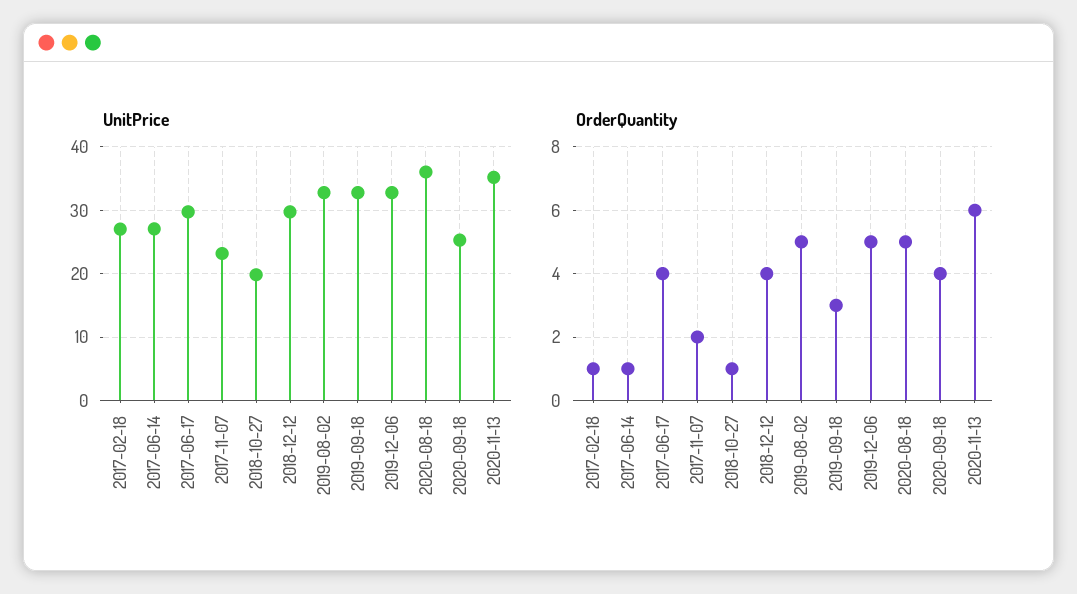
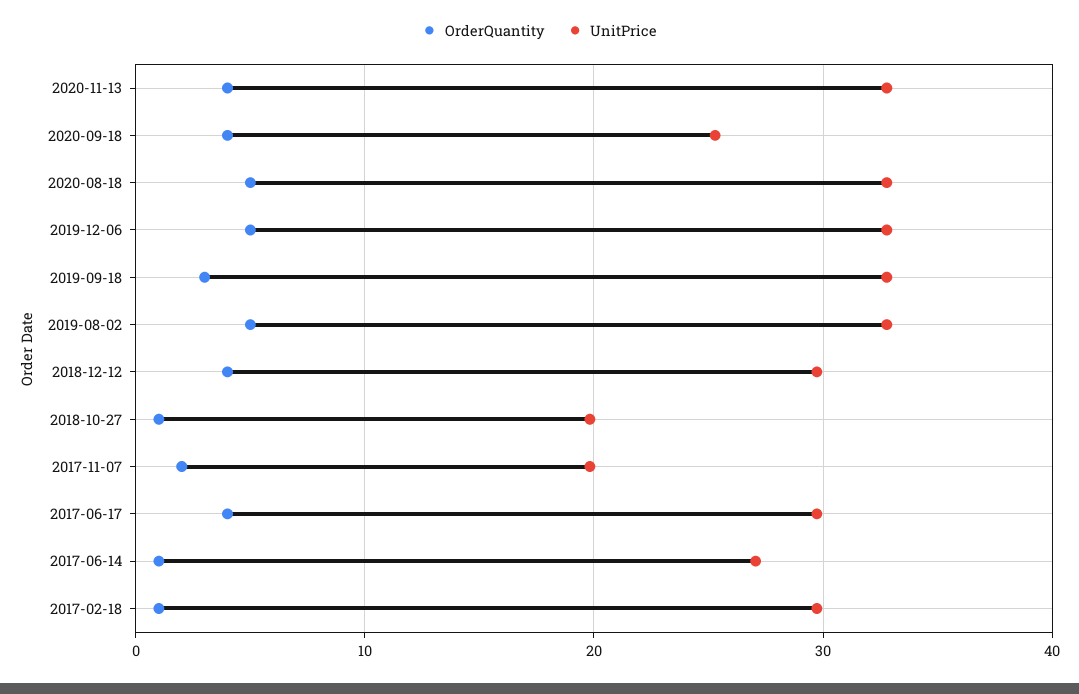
  {
    "UnitPrice": {
-     "2017-02-18": 27,
+     "2017-02-18": 30,
      "2017-06-14": 27,
      "2017-06-17": 30,
-     "2017-11-07": 23,
+     "2017-11-07": 20,
      "2018-10-27": 20,
      "2018-12-12": 30,
      "2019-08-02": 33,
      "2019-09-18": 33,
      "2019-12-06": 33,
-     "2020-08-18": 36,
+     "2020-08-18": 33,
      "2020-09-18": 25,
-     "2020-11-13": 35
+     "2020-11-13": 33
    },
    "OrderQuantity": {
      "2017-02-18": 1,
      "2017-06-14": 1,
      "2017-06-17": 4,
      "2017-11-07": 2,
      "2018-10-27": 1,
      "2018-12-12": 4,
      "2019-08-02": 5,
      "2019-09-18": 3,
      "2019-12-06": 5,
      "2020-08-18": 5,
      "2020-09-18": 4,
-     "2020-11-13": 6
+     "2020-11-13": 4
    }
  }

